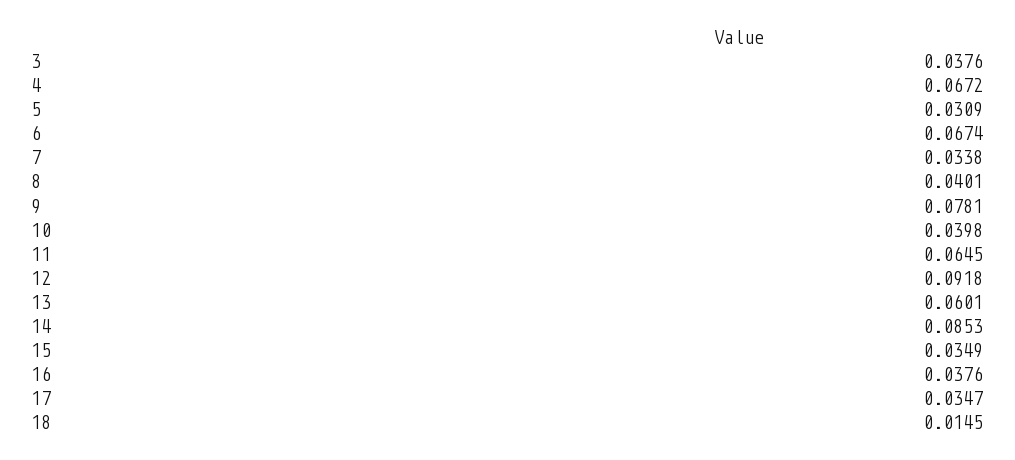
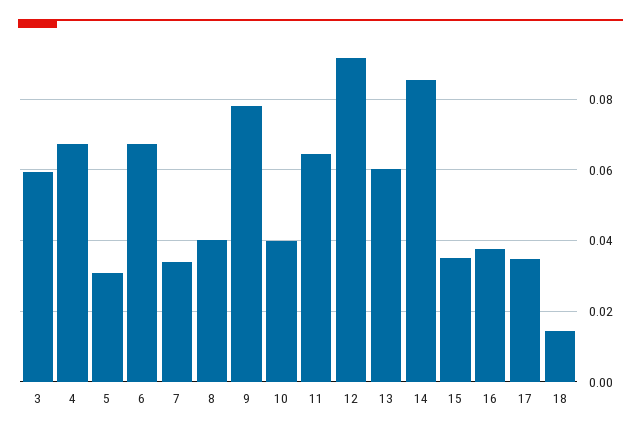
  {
-   "3": 0.0376,
+   "3": 0.06,
    "4": 0.0672,
    "5": 0.0309,
    "6": 0.0674,
    "7": 0.0338,
    "8": 0.0401,
    "9": 0.0781,
    "10": 0.0398,
    "11": 0.0645,
    "12": 0.0918,
    "13": 0.0601,
    "14": 0.0853,
    "15": 0.0349,
    "16": 0.0376,
    "17": 0.0347,
    "18": 0.0145
  }

